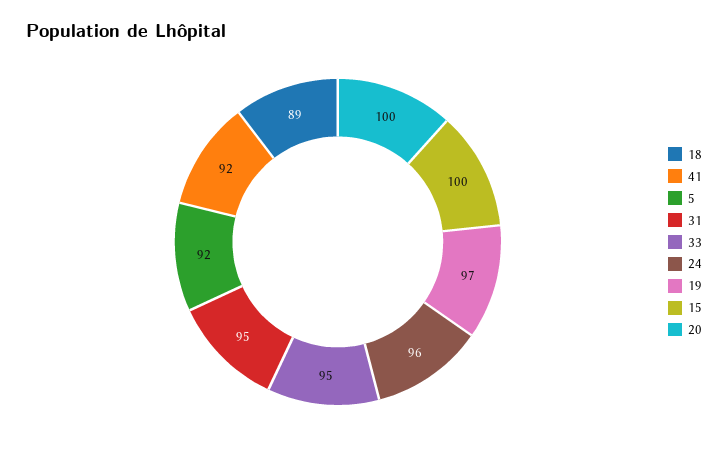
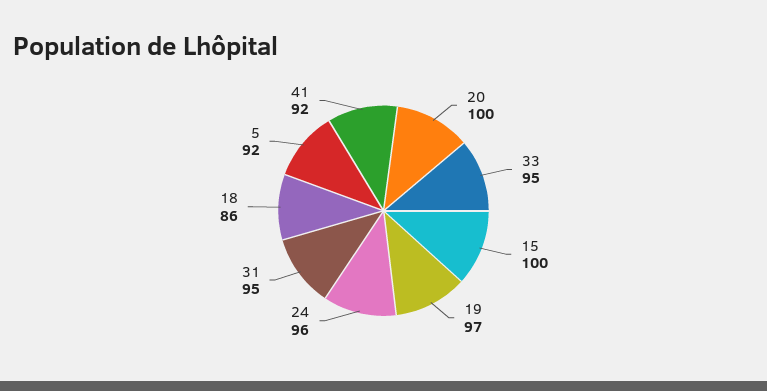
  {
-   "18": 89,
+   "18": 86,
    "41": 92,
    "5": 92,
    "31": 95,
    "33": 95,
    "24": 96,
    "19": 97,
    "15": 100,
    "20": 100
  }

